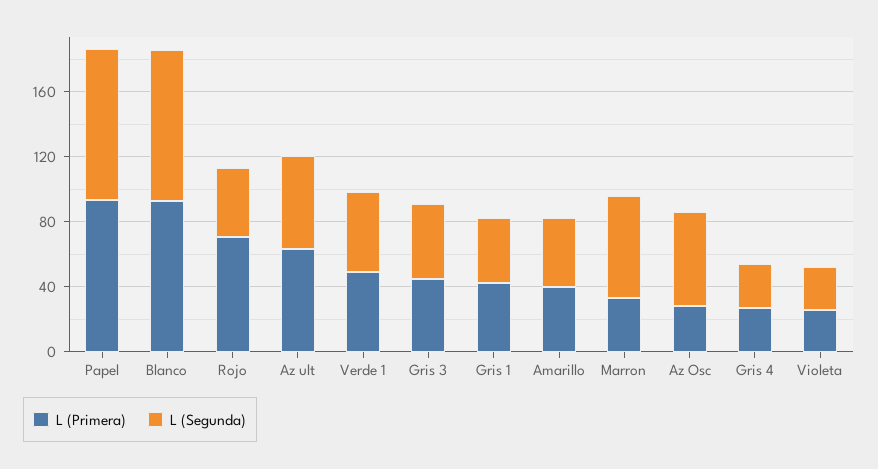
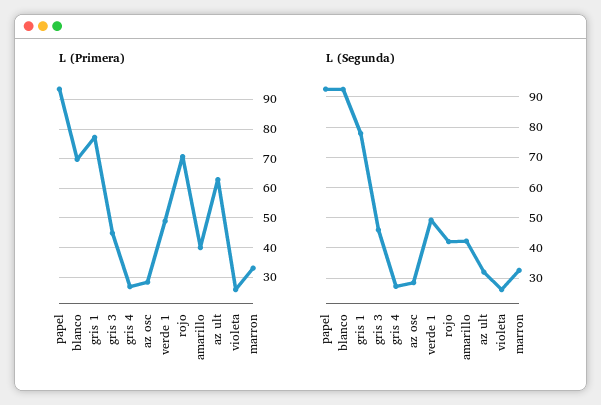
  {
    "L (Primera)": {
      "Papel": 92.5,
-     "Blanco": 90,
+     "Blanco": 70,
      "Rojo": 70,
      "Az ult": 62.5,
      "Verde 1": 50,
      "Gris 3": 45,
-     "Gris 1": 40,
+     "Gris 1": 77.5,
      "Amarillo": 40,
      "Marron": 32.5,
      "Az Osc": 27.5,
      "Gris 4": 27.5,
      "Violeta": 25
    },
    "L (Segunda)": {
      "Papel": 92,
      "Blanco": 92,
      "Rojo": 42,
-     "Az ult": 60,
+     "Az ult": 32,
      "Verde 1": 50,
      "Gris 3": 46,
-     "Gris 1": 40,
+     "Gris 1": 78,
      "Amarillo": 42,
-     "Marron": 60,
+     "Marron": 32,
-     "Az Osc": 60,
+     "Az Osc": 28,
      "Gris 4": 28,
      "Violeta": 26
    }
  }

